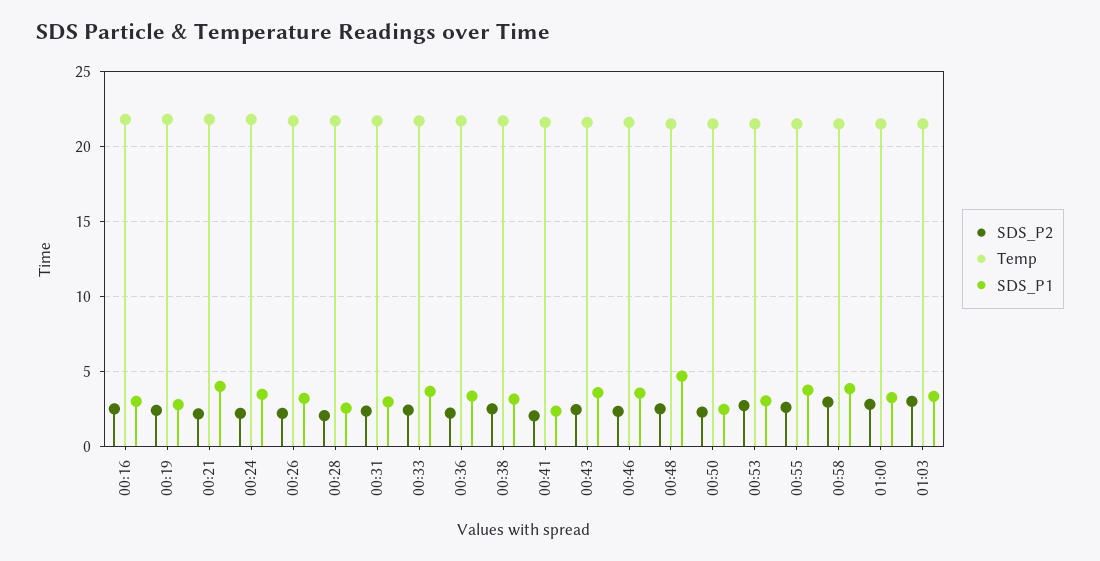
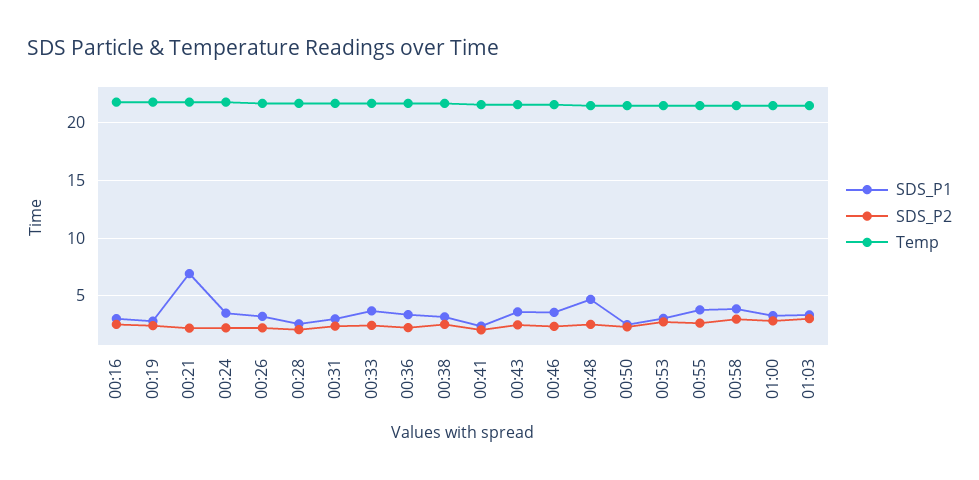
  {
    "SDS_P2": {
      "00:16": 2.5,
      "00:19": 2.5,
      "00:21": 2,
      "00:24": 2,
      "00:26": 2,
      "00:28": 2,
      "00:31": 2.5,
      "00:33": 2.5,
      "00:36": 2,
      "00:38": 2.5,
      "00:41": 2,
      "00:43": 2.5,
      "00:46": 2.5,
      "00:48": 2.5,
      "00:50": 2.5,
      "00:53": 2.5,
      "00:55": 2.5,
      "00:58": 3,
      "01:00": 3,
      "01:03": 3
    },
    "Temp": {
      "00:16": 22,
      "00:19": 22,
      "00:21": 22,
      "00:24": 22,
      "00:26": 21.5,
      "00:28": 21.5,
      "00:31": 21.5,
      "00:33": 21.5,
      "00:36": 21.5,
      "00:38": 21.5,
      "00:41": 21.5,
      "00:43": 21.5,
      "00:46": 21.5,
      "00:48": 21.5,
      "00:50": 21.5,
      "00:53": 21.5,
      "00:55": 21.5,
      "00:58": 21.5,
      "01:00": 21.5,
      "01:03": 21.5
    },
    "SDS_P1": {
      "00:16": 3,
      "00:19": 3,
-     "00:21": 4,
+     "00:21": 7,
      "00:24": 3.5,
      "00:26": 3,
      "00:28": 2.5,
      "00:31": 3,
      "00:33": 3.5,
      "00:36": 3.5,
      "00:38": 3,
      "00:41": 2.5,
      "00:43": 3.5,
      "00:46": 3.5,
      "00:48": 4.5,
      "00:50": 2.5,
      "00:53": 3,
      "00:55": 4,
      "00:58": 4,
      "01:00": 3.5,
      "01:03": 3.5
    }
  }

